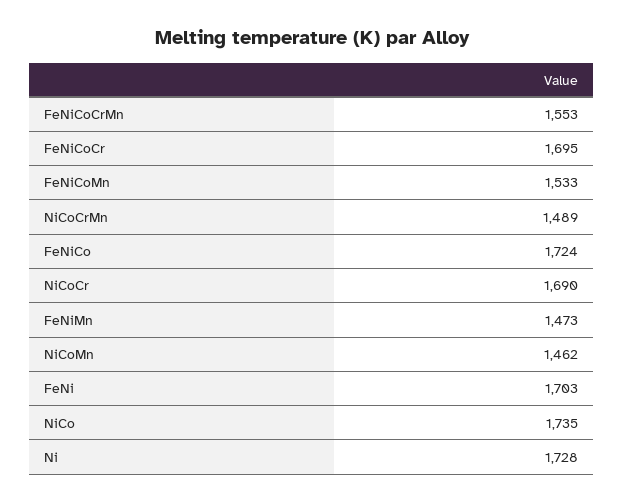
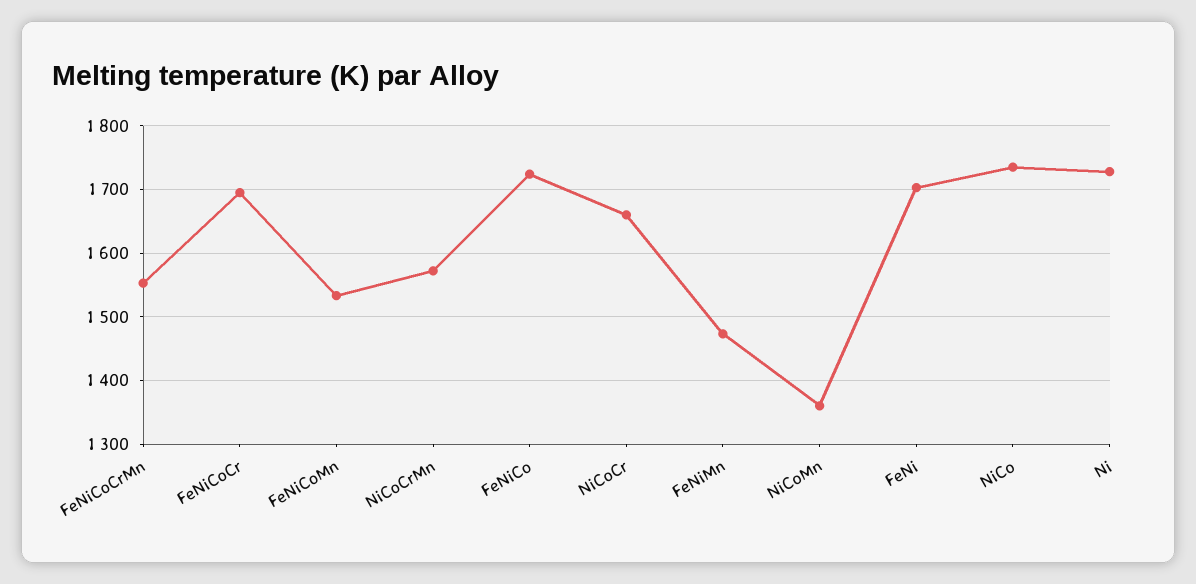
  {
    "FeNiCoCrMn": 1553,
    "FeNiCoCr": 1695,
    "FeNiCoMn": 1533,
-   "NiCoCrMn": 1489,
+   "NiCoCrMn": 1570,
    "FeNiCo": 1724,
-   "NiCoCr": 1690,
+   "NiCoCr": 1660,
    "FeNiMn": 1473,
-   "NiCoMn": 1462,
+   "NiCoMn": 1360,
    "FeNi": 1703,
    "NiCo": 1735,
    "Ni": 1728
  }

